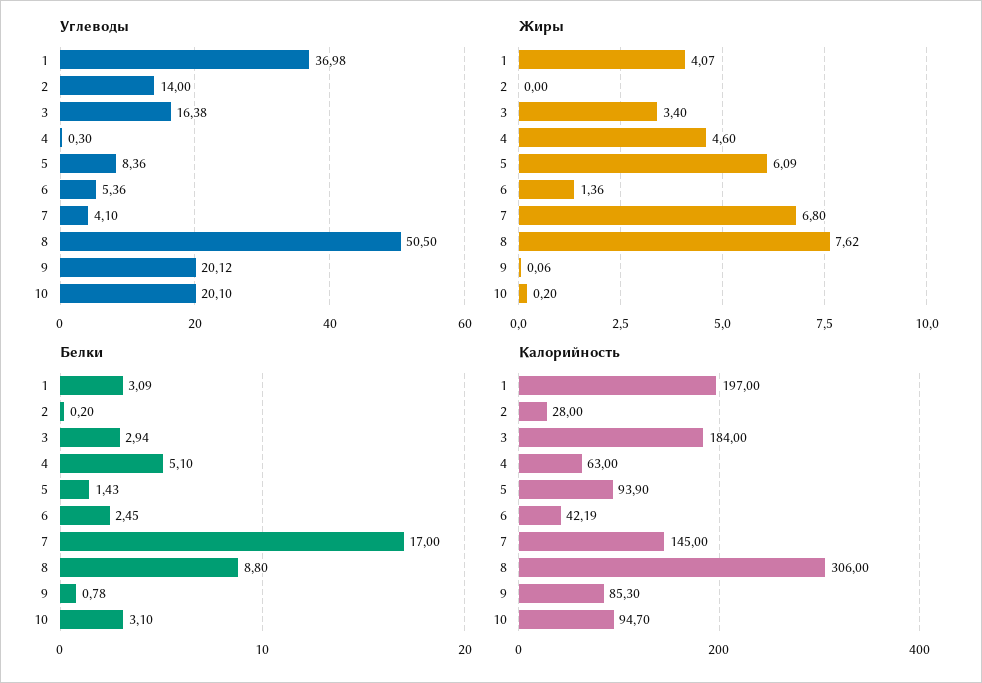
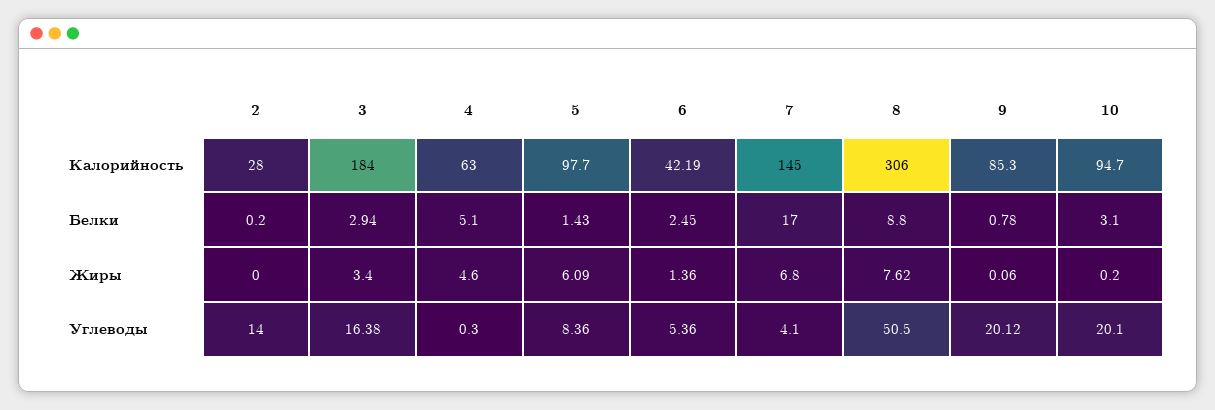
  {
    "Углеводы": {
-     "1": 36.98,
      "2": 14,
      "3": 16.38,
      "4": 0.3,
      "5": 8.36,
      "6": 5.36,
      "7": 4.1,
      "8": 50.5,
      "9": 20.12,
      "10": 20.1
    },
    "Жиры": {
-     "1": 4.07,
      "2": 0,
      "3": 3.4,
      "4": 4.6,
      "5": 6.09,
      "6": 1.36,
      "7": 6.8,
      "8": 7.62,
      "9": 0.06,
      "10": 0.2
    },
    "Белки": {
-     "1": 3.09,
      "2": 0.2,
      "3": 2.94,
      "4": 5.1,
      "5": 1.43,
      "6": 2.45,
      "7": 17,
      "8": 8.8,
      "9": 0.78,
      "10": 3.1
    },
    "Калорийность": {
-     "1": 197,
      "2": 28,
      "3": 184,
      "4": 63,
-     "5": 93.9,
+     "5": 97.7,
      "6": 42.19,
      "7": 145,
      "8": 306,
      "9": 85.3,
      "10": 94.7
    }
  }

